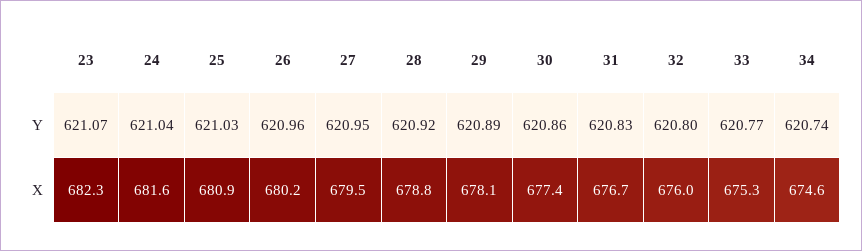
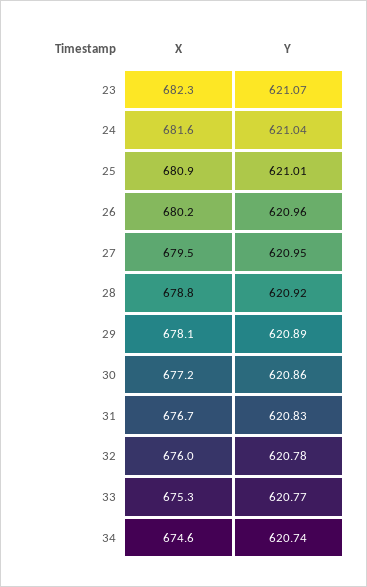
  {
    "23": {
      "Y": 621.07,
      "X": 682.3
    },
    "24": {
      "Y": 621.04,
      "X": 681.6
    },
    "25": {
-     "Y": 621.03,
+     "Y": 621.01,
      "X": 680.9
    },
    "26": {
      "Y": 620.96,
      "X": 680.2
    },
    "27": {
      "Y": 620.95,
      "X": 679.5
    },
    "28": {
      "Y": 620.92,
      "X": 678.8
    },
    "29": {
      "Y": 620.89,
      "X": 678.1
    },
    "30": {
      "Y": 620.86,
-     "X": 677.4
+     "X": 677.2
    },
    "31": {
      "Y": 620.83,
      "X": 676.7
    },
    "32": {
-     "Y": 620.8,
+     "Y": 620.78,
      "X": 676
    },
    "33": {
      "Y": 620.77,
      "X": 675.3
    },
    "34": {
      "Y": 620.74,
      "X": 674.6
    }
  }

